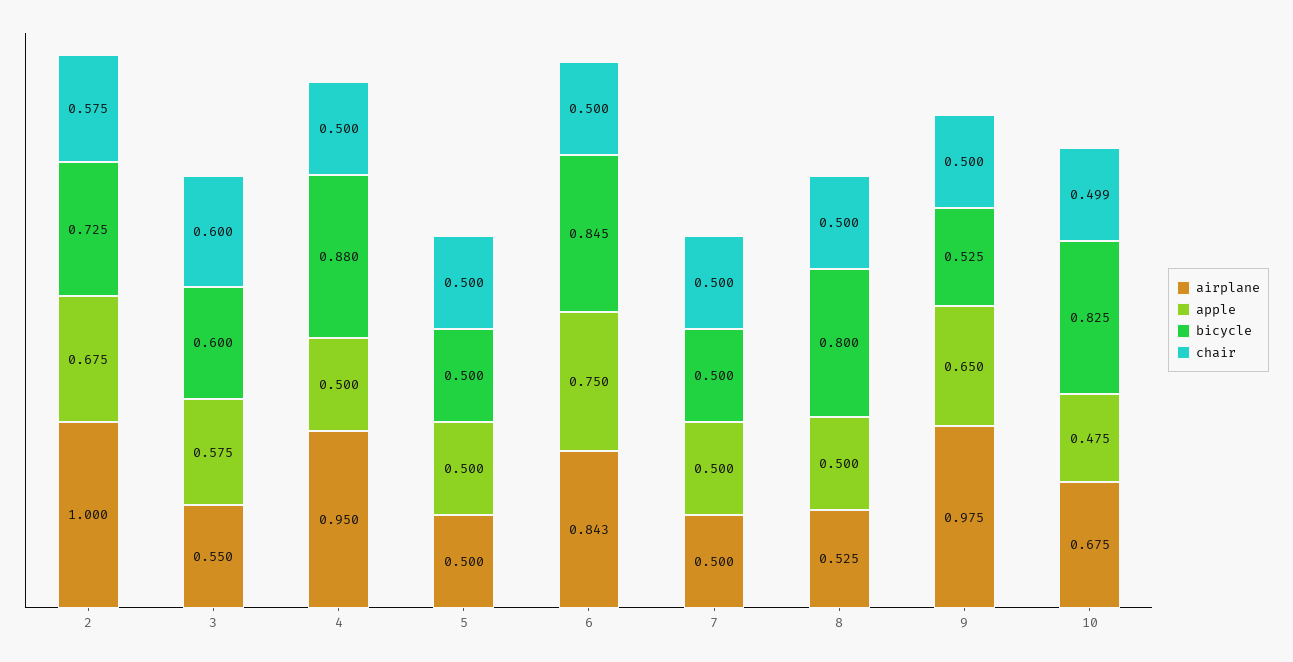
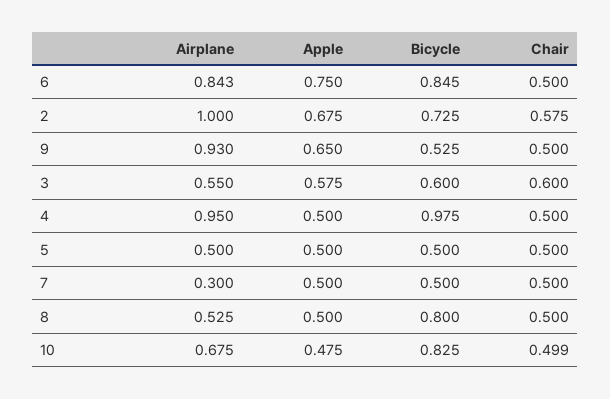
  {
    "airplane": {
      "2": 1,
      "3": 0.55,
      "4": 0.95,
      "5": 0.5,
      "6": 0.843,
-     "7": 0.5,
+     "7": 0.3,
      "8": 0.525,
-     "9": 0.975,
+     "9": 0.93,
      "10": 0.675
    },
    "apple": {
      "2": 0.675,
      "3": 0.575,
      "4": 0.5,
      "5": 0.5,
      "6": 0.75,
      "7": 0.5,
      "8": 0.5,
      "9": 0.65,
      "10": 0.475
    },
    "bicycle": {
      "2": 0.725,
      "3": 0.6,
-     "4": 0.88,
+     "4": 0.975,
      "5": 0.5,
      "6": 0.845,
      "7": 0.5,
      "8": 0.8,
      "9": 0.525,
      "10": 0.825
    },
    "chair": {
      "2": 0.575,
      "3": 0.6,
      "4": 0.5,
      "5": 0.5,
      "6": 0.5,
      "7": 0.5,
      "8": 0.5,
      "9": 0.5,
      "10": 0.499
    }
  }

